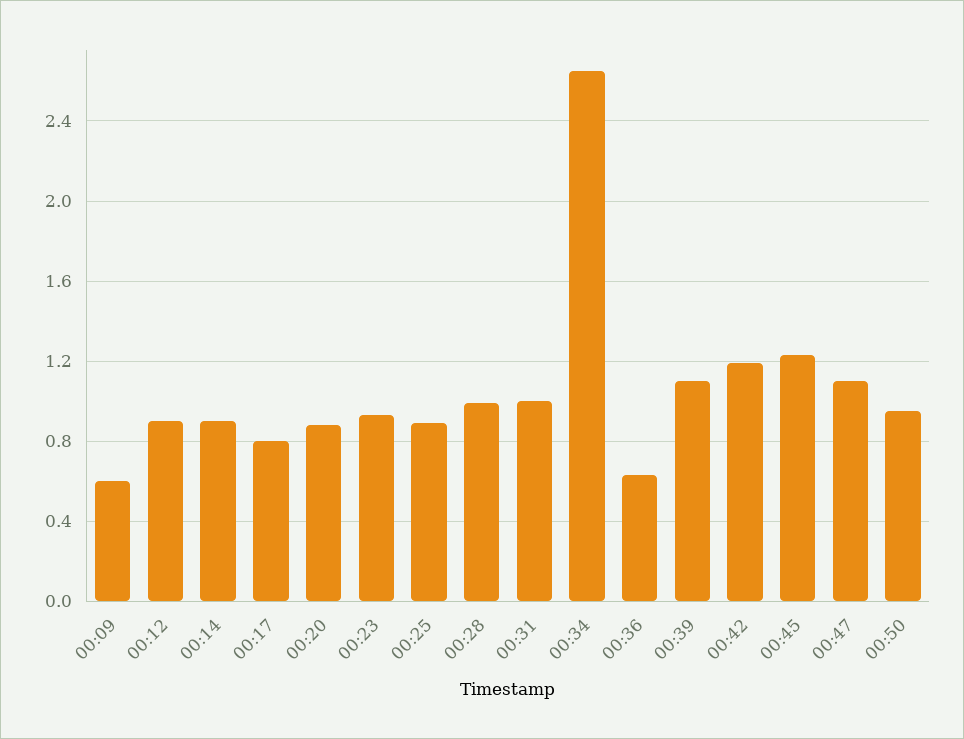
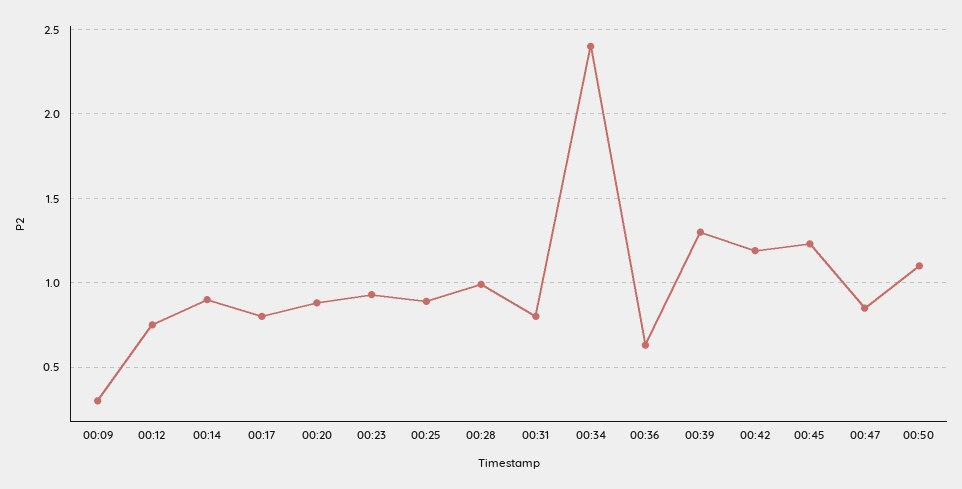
  {
-   "00:09": 0.6,
+   "00:09": 0.3,
-   "00:12": 0.9,
+   "00:12": 0.75,
    "00:14": 0.9,
    "00:17": 0.8,
    "00:20": 0.9,
    "00:23": 0.95,
    "00:25": 0.9,
    "00:28": 1,
-   "00:31": 1,
+   "00:31": 0.8,
-   "00:34": 2.65,
+   "00:34": 2.4,
    "00:36": 0.65,
-   "00:39": 1.1,
+   "00:39": 1.3,
    "00:42": 1.2,
    "00:45": 1.25,
-   "00:47": 1.1,
+   "00:47": 0.85,
-   "00:50": 0.95
+   "00:50": 1.1
  }

